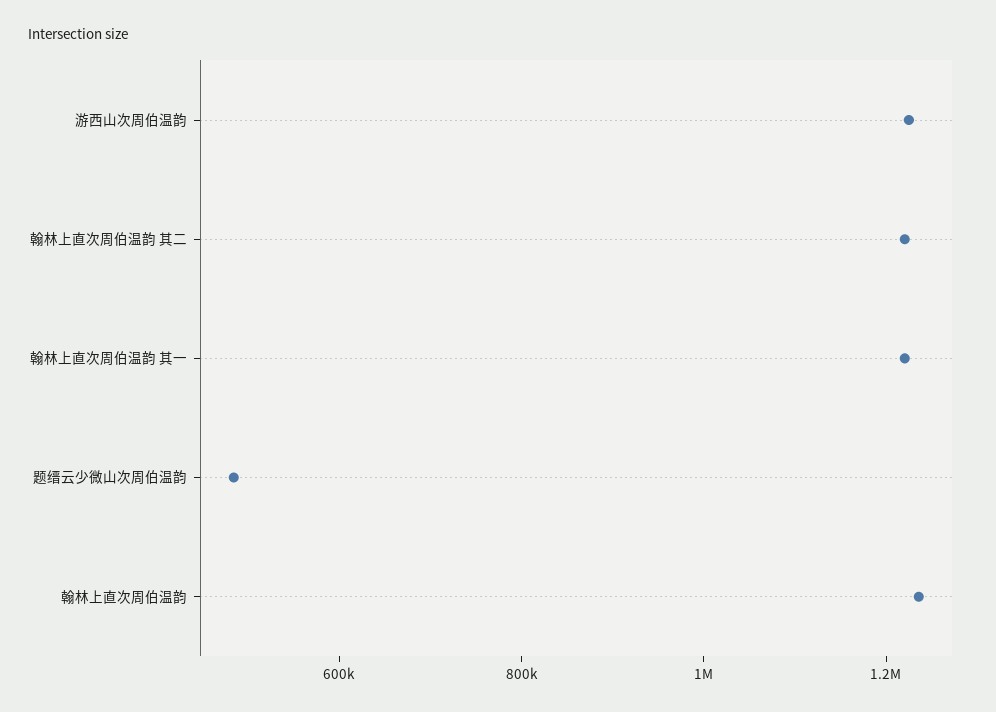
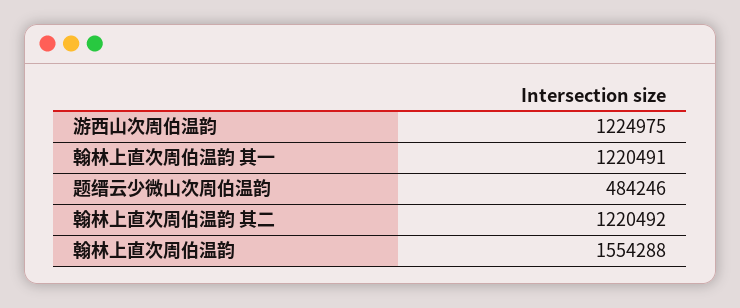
  {
    "游西山次周伯温韵": 1224975,
    "翰林上直次周伯温韵 其二": 1220492,
    "翰林上直次周伯温韵 其一": 1220491,
    "题缙云少微山次周伯温韵": 484246,
-   "翰林上直次周伯温韵": 1250000
+   "翰林上直次周伯温韵": 1554288
  }

